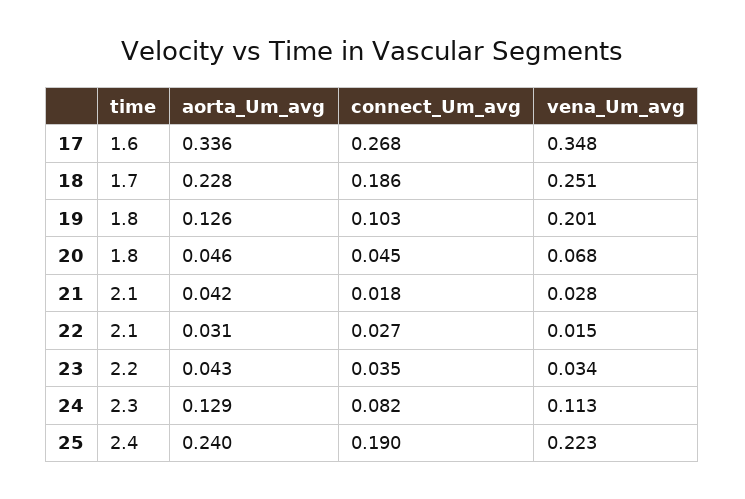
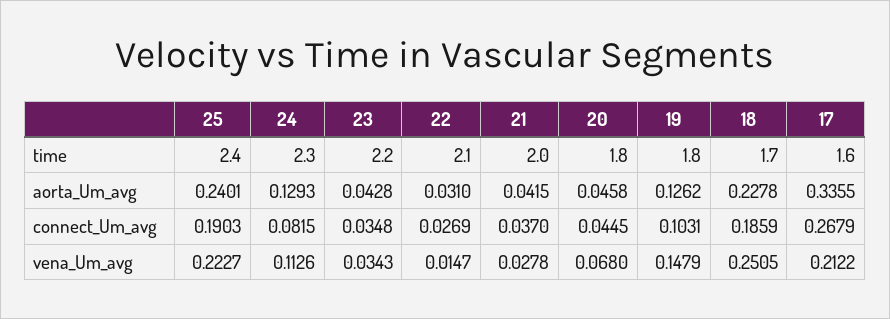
  {
    "time": {
      "17": 1.6,
      "18": 1.7,
      "19": 1.8,
      "20": 1.8,
-     "21": 2.1,
+     "21": 2,
      "22": 2.1,
      "23": 2.2,
      "24": 2.3,
      "25": 2.4
    },
    "aorta_Um_avg": {
      "17": 0.3355,
      "18": 0.2278,
      "19": 0.1262,
      "20": 0.0458,
      "21": 0.0415,
      "22": 0.031,
      "23": 0.0428,
      "24": 0.1293,
      "25": 0.2401
    },
    "connect_Um_avg": {
      "17": 0.2679,
      "18": 0.1859,
      "19": 0.1031,
      "20": 0.0445,
-     "21": 0.018,
+     "21": 0.037,
      "22": 0.0269,
      "23": 0.0348,
      "24": 0.0815,
      "25": 0.1903
    },
    "vena_Um_avg": {
-     "17": 0.348,
+     "17": 0.2122,
      "18": 0.2505,
-     "19": 0.201,
+     "19": 0.1479,
      "20": 0.068,
      "21": 0.0278,
      "22": 0.0147,
      "23": 0.0343,
      "24": 0.1126,
      "25": 0.2227
    }
  }

